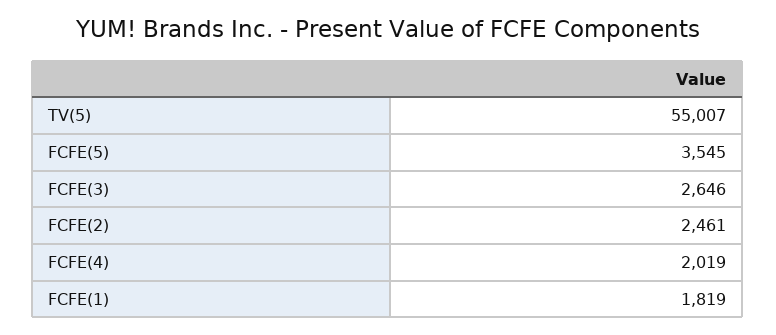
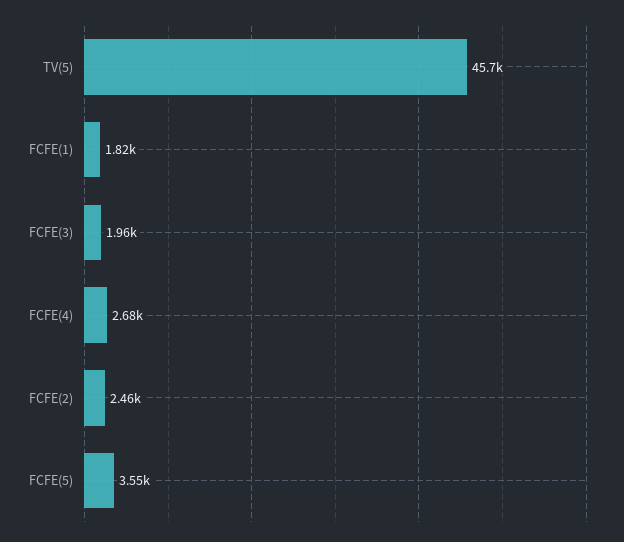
  {
-   "TV(5)": 55007,
+   "TV(5)": 45700,
    "FCFE(5)": 3545,
-   "FCFE(3)": 2646,
+   "FCFE(3)": 1960,
    "FCFE(2)": 2461,
-   "FCFE(4)": 2019,
+   "FCFE(4)": 2680,
    "FCFE(1)": 1819
  }

